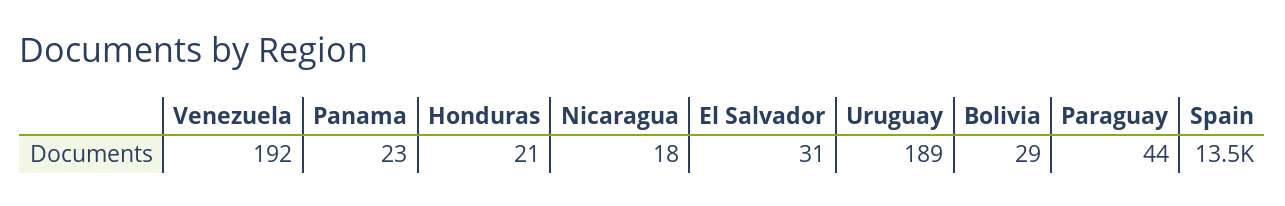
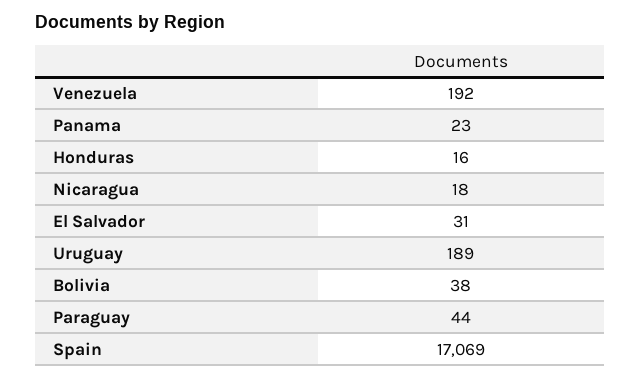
  {
    "Venezuela": 192,
    "Panama": 23,
-   "Honduras": 21,
+   "Honduras": 16,
    "Nicaragua": 18,
    "El Salvador": 31,
    "Uruguay": 189,
-   "Bolivia": 29,
+   "Bolivia": 38,
    "Paraguay": 44,
-   "Spain": 13500
+   "Spain": 17069
  }

